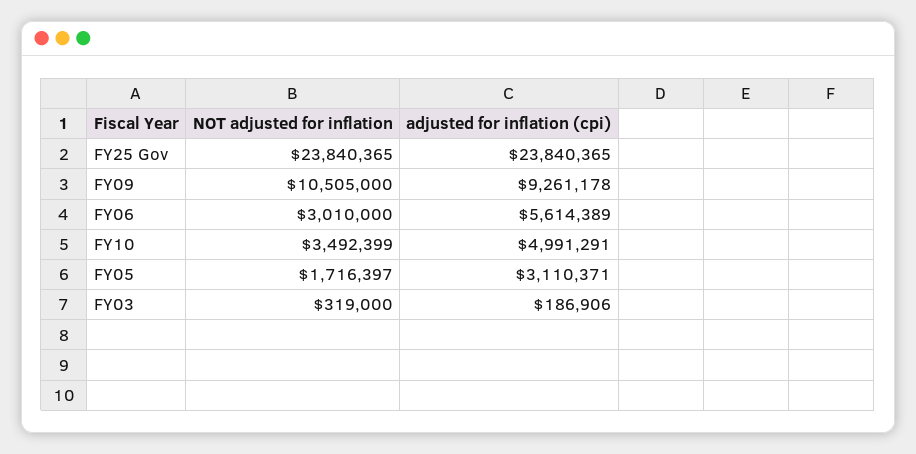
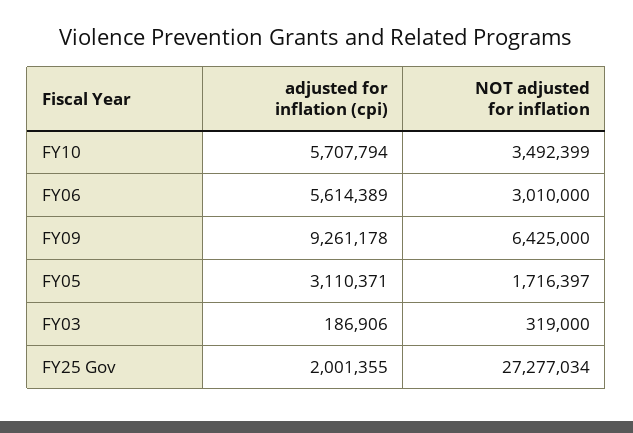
  {
    "NOT adjusted for inflation": {
-     "FY25 Gov": 23840365,
+     "FY25 Gov": 27277034,
-     "FY09": 10505000,
+     "FY09": 6425000,
      "FY06": 3010000,
      "FY10": 3492399,
      "FY05": 1716397,
      "FY03": 319000
    },
    "adjusted for inflation (cpi)": {
-     "FY25 Gov": 23840365,
+     "FY25 Gov": 2001355,
      "FY09": 9261178,
      "FY06": 5614389,
-     "FY10": 4991291,
+     "FY10": 5707794,
      "FY05": 3110371,
      "FY03": 186906
    }
  }

